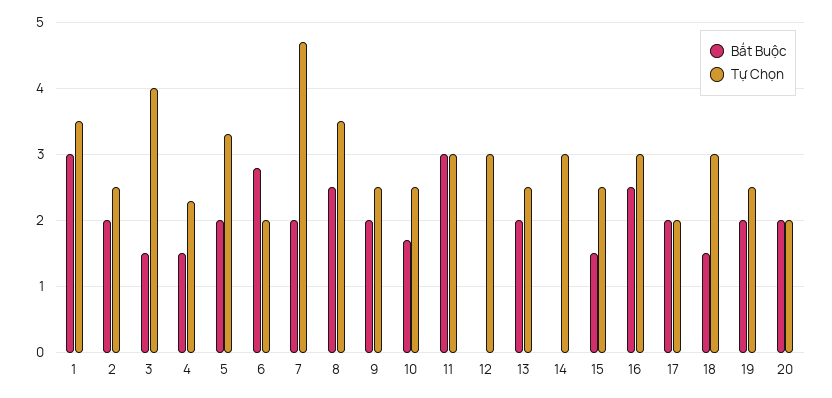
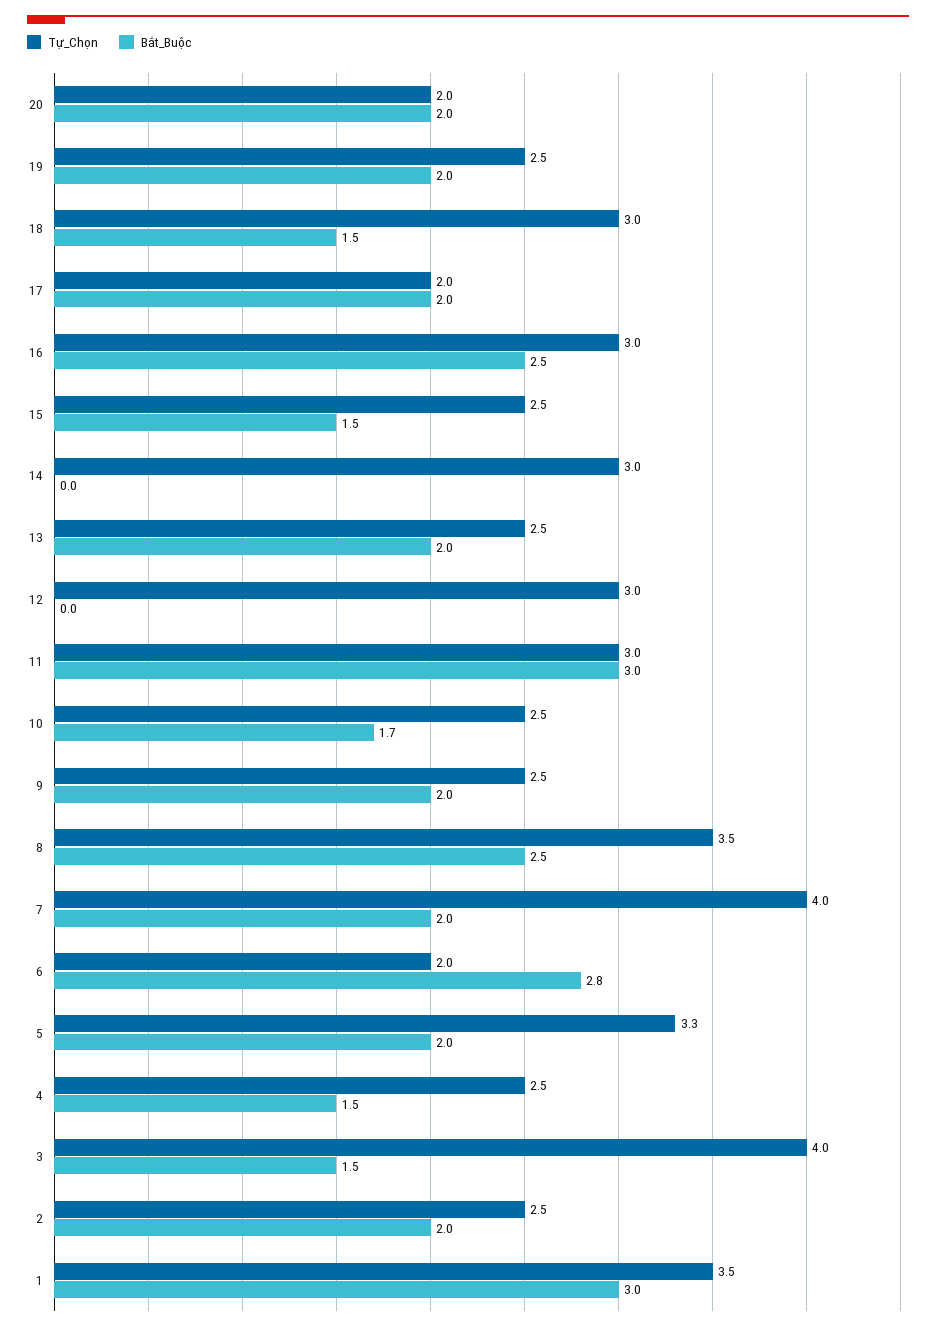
  {
    "Bắt Buộc": {
      "1": 3,
      "2": 2,
      "3": 1.5,
      "4": 1.5,
      "5": 2,
      "6": 2.8,
      "7": 2,
      "8": 2.5,
      "9": 2,
      "10": 1.7,
      "11": 3,
      "12": 0,
      "13": 2,
      "14": 0,
      "15": 1.5,
      "16": 2.5,
      "17": 2,
      "18": 1.5,
      "19": 2,
      "20": 2
    },
    "Tự Chọn": {
      "1": 3.5,
      "2": 2.5,
      "3": 4,
-     "4": 2.3,
+     "4": 2.5,
      "5": 3.3,
      "6": 2,
-     "7": 4.7,
+     "7": 4,
      "8": 3.5,
      "9": 2.5,
      "10": 2.5,
      "11": 3,
      "12": 3,
      "13": 2.5,
      "14": 3,
      "15": 2.5,
      "16": 3,
      "17": 2,
      "18": 3,
      "19": 2.5,
      "20": 2
    }
  }

